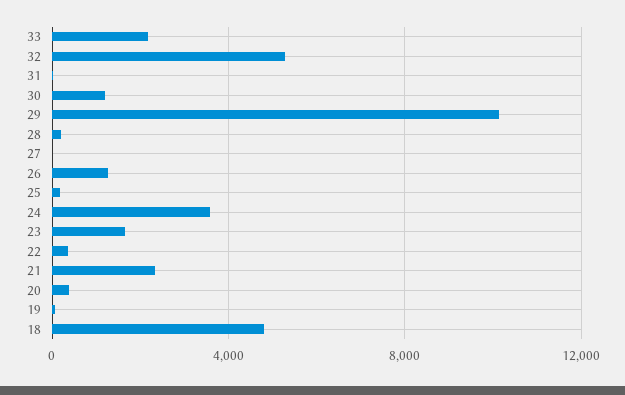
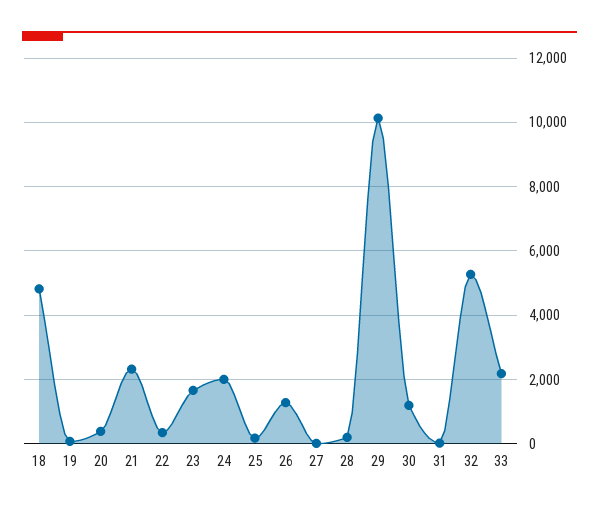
  {
    "33": 2200,
    "32": 5200,
    "31": 0,
    "30": 1200,
    "29": 10200,
    "28": 200,
    "27": 0,
    "26": 1200,
    "25": 200,
-   "24": 3500,
+   "24": 2000,
    "23": 1600,
    "22": 400,
    "21": 2400,
    "20": 400,
    "19": 0,
    "18": 4800
  }

